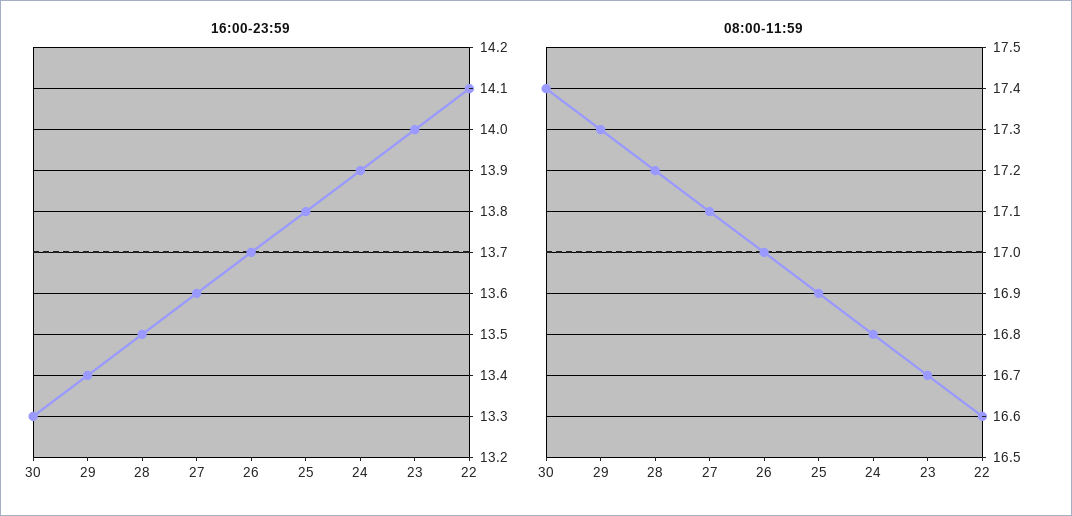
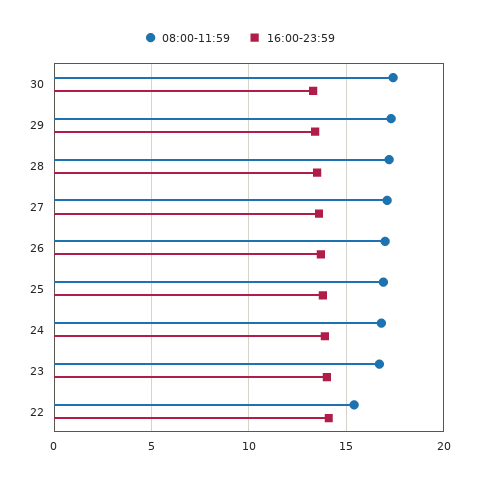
  {
    "16:00-23:59": {
      "30": 13.3,
      "29": 13.4,
      "28": 13.5,
      "27": 13.6,
      "26": 13.7,
      "25": 13.8,
      "24": 13.9,
      "23": 14,
      "22": 14.1
    },
    "08:00-11:59": {
      "30": 17.4,
      "29": 17.3,
      "28": 17.2,
      "27": 17.1,
      "26": 17,
      "25": 16.9,
      "24": 16.8,
      "23": 16.7,
-     "22": 16.6
+     "22": 15.5
    }
  }

